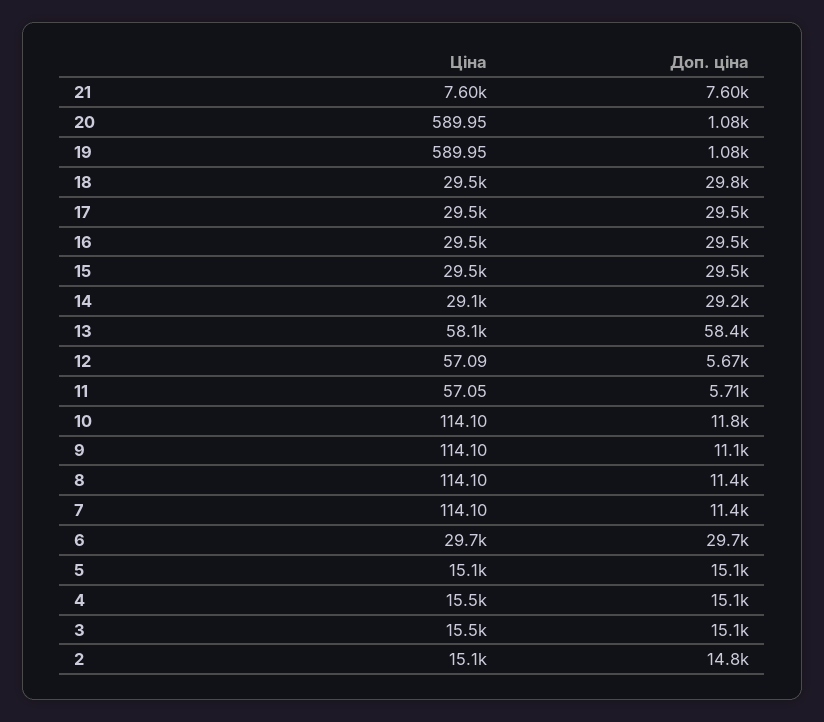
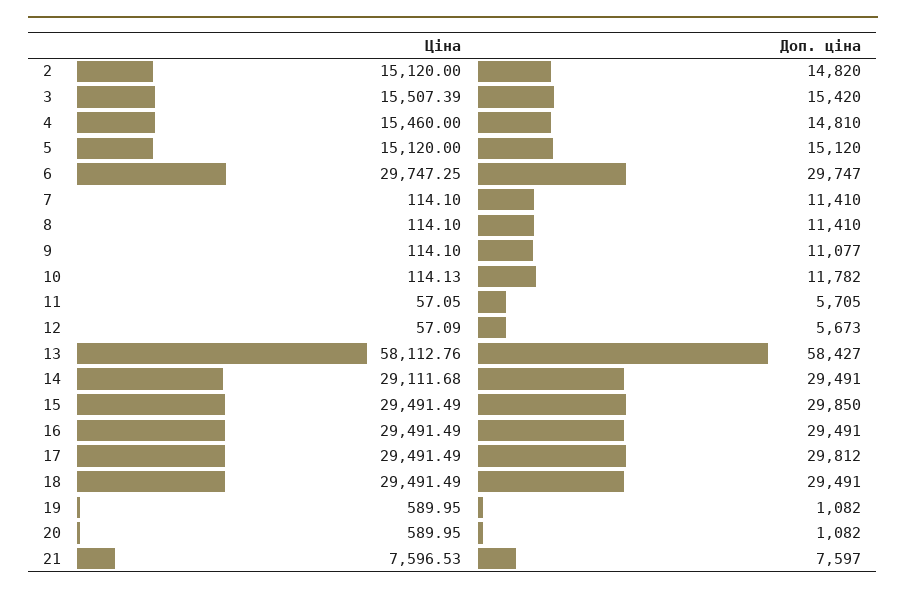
  {
    "Ціна": {
      "21": 7596.53,
      "20": 589.95,
      "19": 589.95,
      "18": 29491.49,
      "17": 29491.49,
      "16": 29491.49,
      "15": 29491.49,
      "14": 29111.68,
      "13": 58112.76,
      "12": 57.09,
      "11": 57.05,
-     "10": 114.1,
+     "10": 114.13,
      "9": 114.1,
      "8": 114.1,
      "7": 114.1,
      "6": 29747.25,
      "5": 15120,
      "4": 15460,
      "3": 15507.39,
      "2": 15120
    },
    "Доп. ціна": {
      "21": 7597,
      "20": 1082,
      "19": 1082,
-     "18": 29800,
+     "18": 29491,
-     "17": 29500,
+     "17": 29812,
      "16": 29491,
-     "15": 29500,
+     "15": 29850,
-     "14": 29200,
+     "14": 29491,
      "13": 58427,
      "12": 5673,
      "11": 5705,
      "10": 11782,
      "9": 11077,
      "8": 11410,
      "7": 11410,
      "6": 29747,
      "5": 15120,
-     "4": 15100,
+     "4": 14810,
-     "3": 15100,
+     "3": 15420,
      "2": 14820
    }
  }

